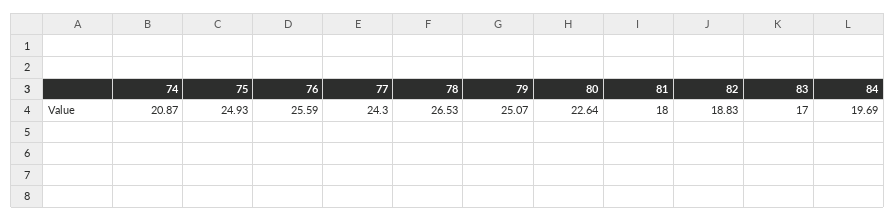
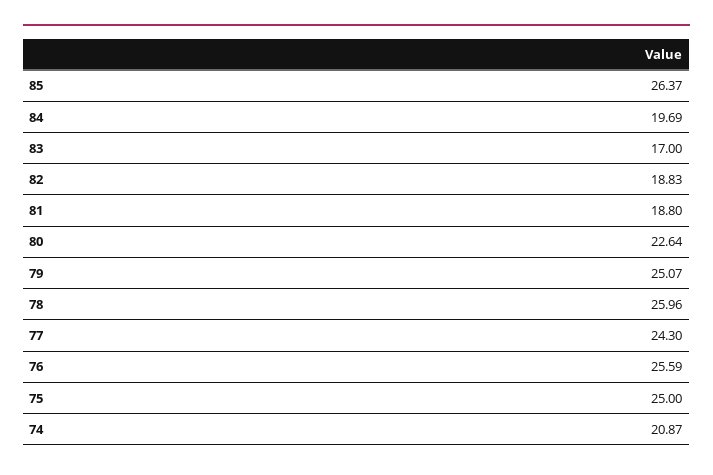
  {
    "74": 20.87,
-   "75": 24.93,
+   "75": 25,
    "76": 25.59,
    "77": 24.3,
-   "78": 26.53,
+   "78": 25.96,
    "79": 25.07,
    "80": 22.64,
-   "81": 18,
+   "81": 18.8,
    "82": 18.83,
    "83": 17,
-   "84": 19.69
+   "84": 19.69,
+   "85": 26.37
  }

